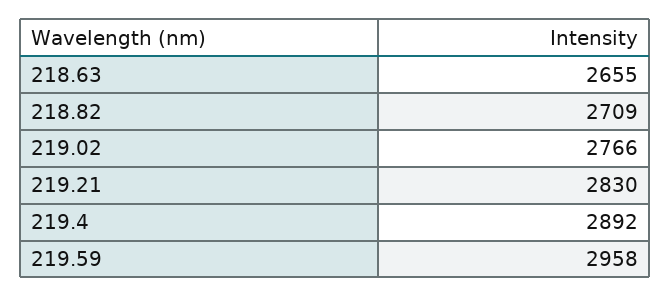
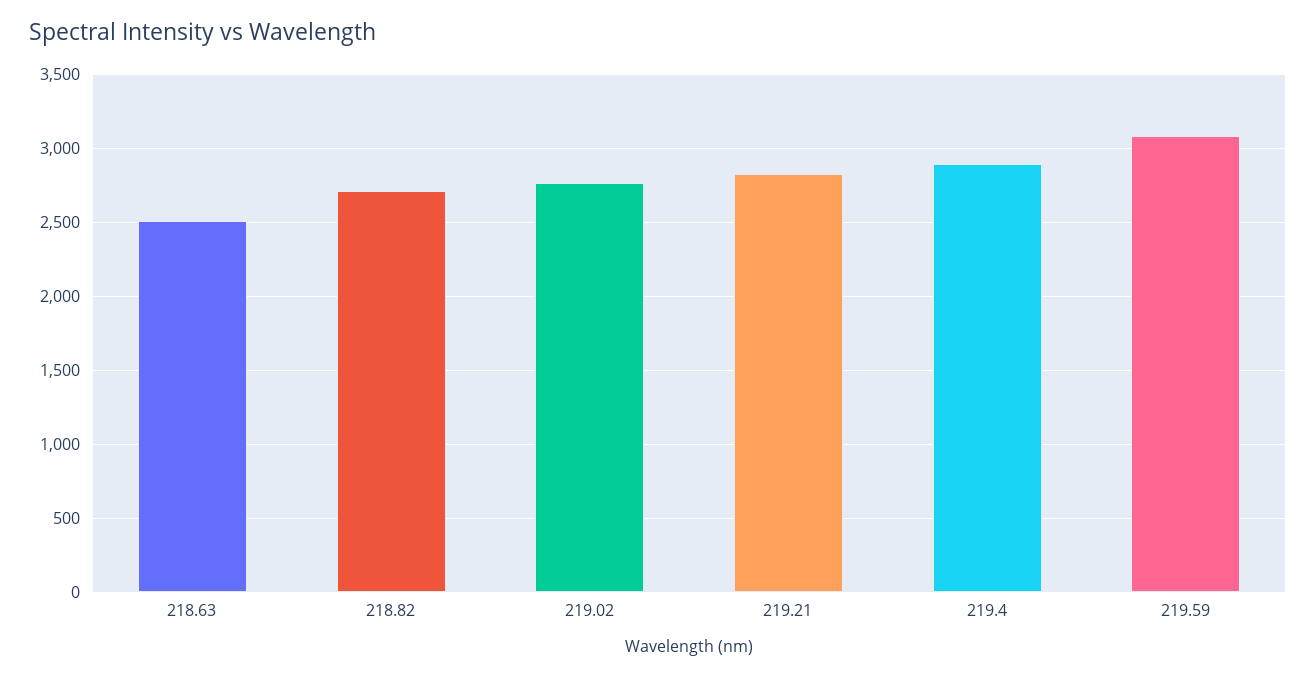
  {
-   "218.63": 2655,
+   "218.63": 2500,
    "218.82": 2709,
    "219.02": 2766,
    "219.21": 2830,
    "219.4": 2892,
-   "219.59": 2958
+   "219.59": 3100
  }

